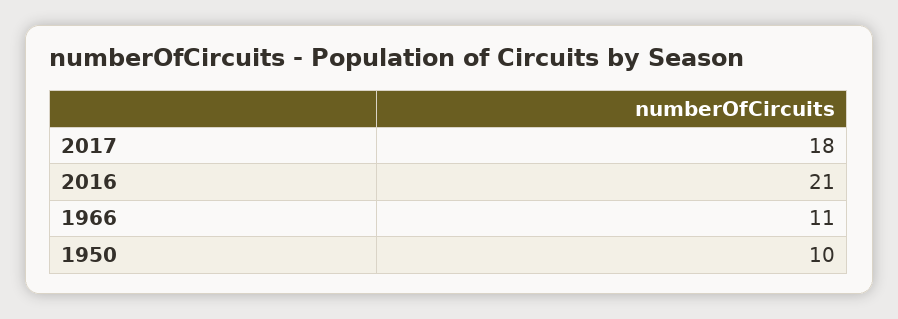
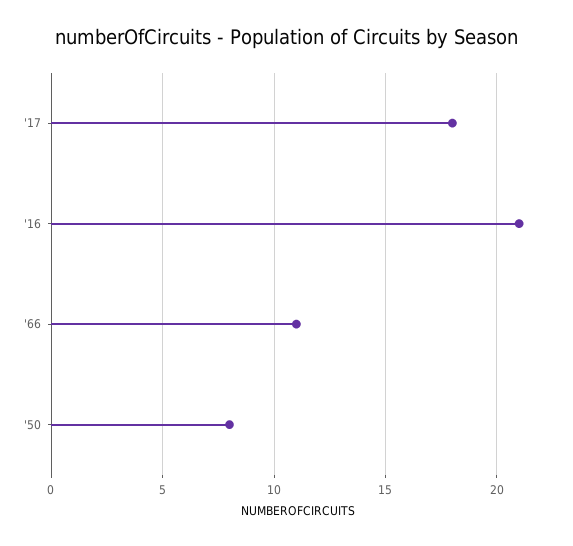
  {
    "2017": 18,
    "2016": 21,
    "1966": 11,
-   "1950": 10
+   "1950": 8
  }

